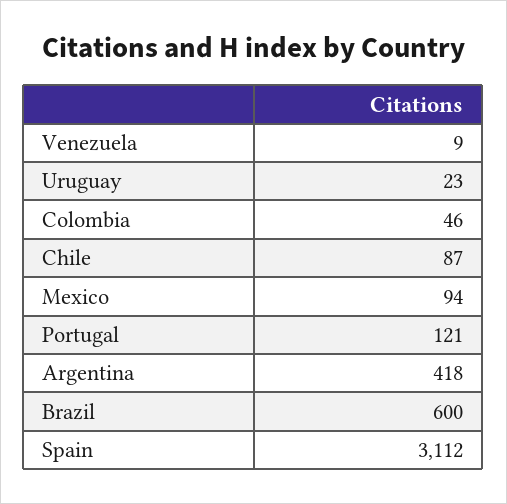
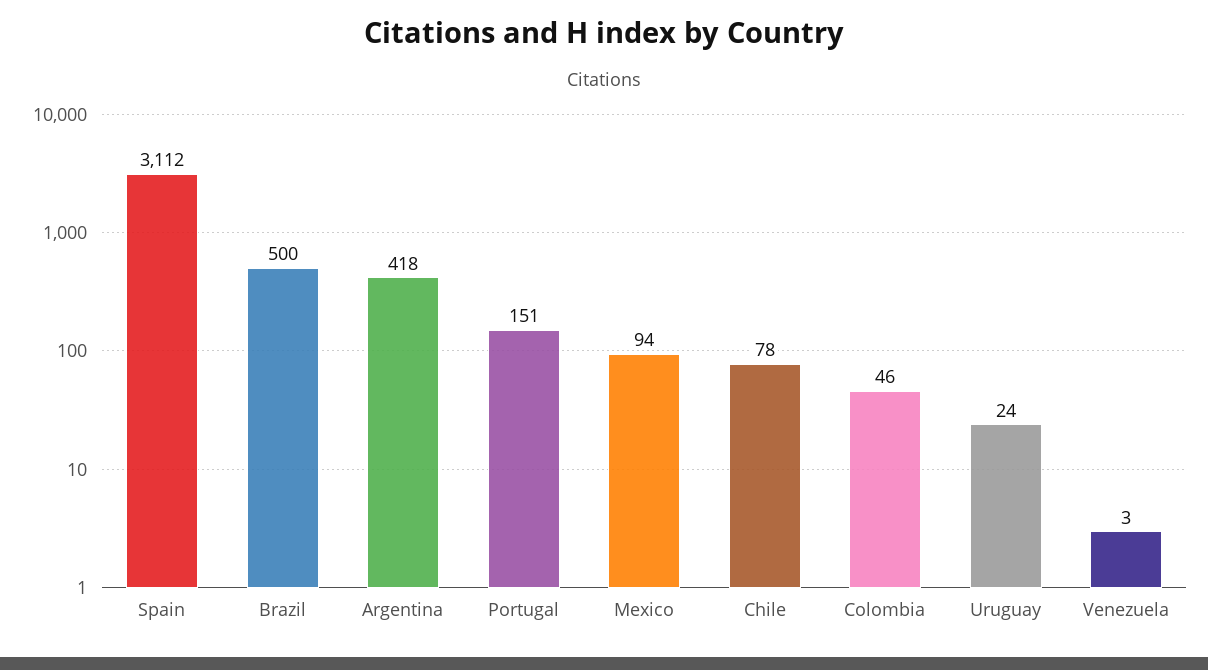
  {
-   "Venezuela": 9,
+   "Venezuela": 3,
-   "Uruguay": 23,
+   "Uruguay": 24,
    "Colombia": 46,
-   "Chile": 87,
+   "Chile": 78,
    "Mexico": 94,
-   "Portugal": 121,
+   "Portugal": 151,
    "Argentina": 418,
-   "Brazil": 600,
+   "Brazil": 500,
    "Spain": 3112
  }

